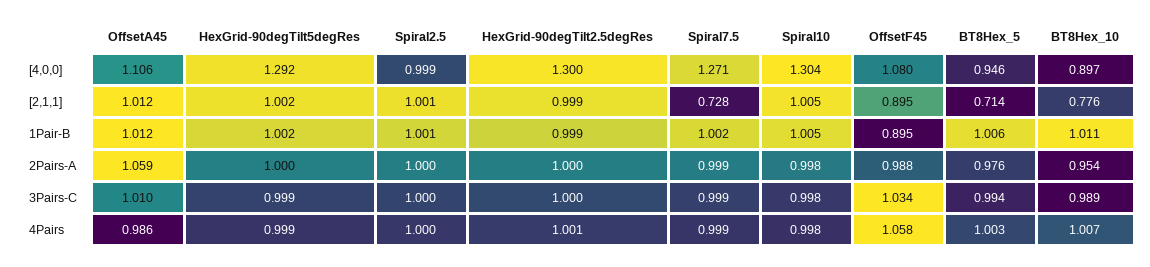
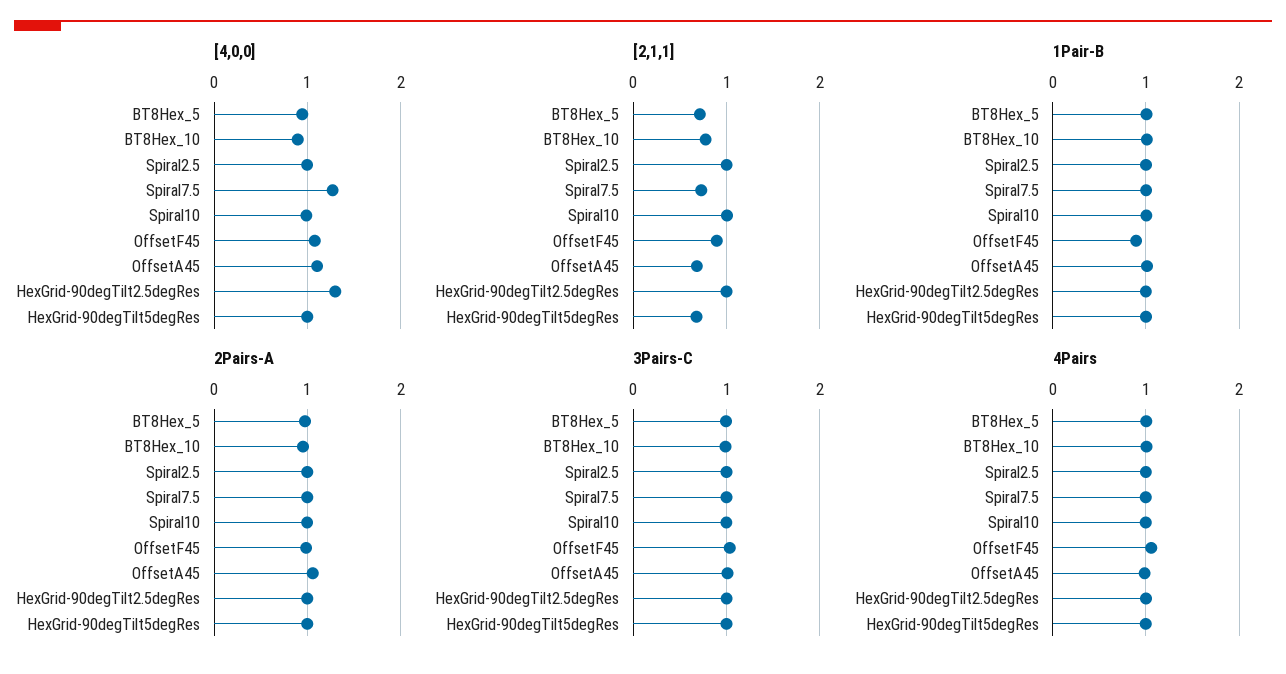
  {
    "[4,0,0]": {
      "OffsetA45": 1.106,
-     "HexGrid-90degTilt5degRes": 1.292,
+     "HexGrid-90degTilt5degRes": 1,
      "Spiral2.5": 0.999,
      "HexGrid-90degTilt2.5degRes": 1.3,
      "Spiral7.5": 1.271,
-     "Spiral10": 1.304,
+     "Spiral10": 1,
      "OffsetF45": 1.08,
      "BT8Hex_5": 0.946,
      "BT8Hex_10": 0.897
    },
    "[2,1,1]": {
-     "OffsetA45": 1.012,
+     "OffsetA45": 0.7,
-     "HexGrid-90degTilt5degRes": 1.002,
+     "HexGrid-90degTilt5degRes": 0.7,
      "Spiral2.5": 1.001,
      "HexGrid-90degTilt2.5degRes": 0.999,
      "Spiral7.5": 0.728,
      "Spiral10": 1.005,
      "OffsetF45": 0.895,
      "BT8Hex_5": 0.714,
      "BT8Hex_10": 0.776
    },
    "1Pair-B": {
      "OffsetA45": 1.012,
      "HexGrid-90degTilt5degRes": 1.002,
      "Spiral2.5": 1.001,
      "HexGrid-90degTilt2.5degRes": 0.999,
      "Spiral7.5": 1.002,
      "Spiral10": 1.005,
      "OffsetF45": 0.895,
      "BT8Hex_5": 1.006,
      "BT8Hex_10": 1.011
    },
    "2Pairs-A": {
      "OffsetA45": 1.059,
      "HexGrid-90degTilt5degRes": 1,
      "Spiral2.5": 1,
      "HexGrid-90degTilt2.5degRes": 1,
      "Spiral7.5": 0.999,
      "Spiral10": 0.998,
      "OffsetF45": 0.988,
      "BT8Hex_5": 0.976,
      "BT8Hex_10": 0.954
    },
    "3Pairs-C": {
      "OffsetA45": 1.01,
      "HexGrid-90degTilt5degRes": 0.999,
      "Spiral2.5": 1,
      "HexGrid-90degTilt2.5degRes": 1,
      "Spiral7.5": 0.999,
      "Spiral10": 0.998,
      "OffsetF45": 1.034,
      "BT8Hex_5": 0.994,
      "BT8Hex_10": 0.989
    },
    "4Pairs": {
      "OffsetA45": 0.986,
      "HexGrid-90degTilt5degRes": 0.999,
      "Spiral2.5": 1,
      "HexGrid-90degTilt2.5degRes": 1.001,
      "Spiral7.5": 0.999,
      "Spiral10": 0.998,
      "OffsetF45": 1.058,
      "BT8Hex_5": 1.003,
      "BT8Hex_10": 1.007
    }
  }

